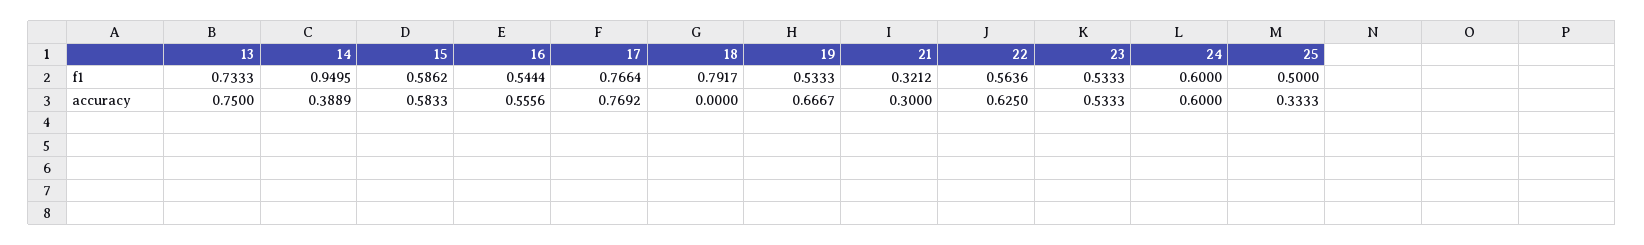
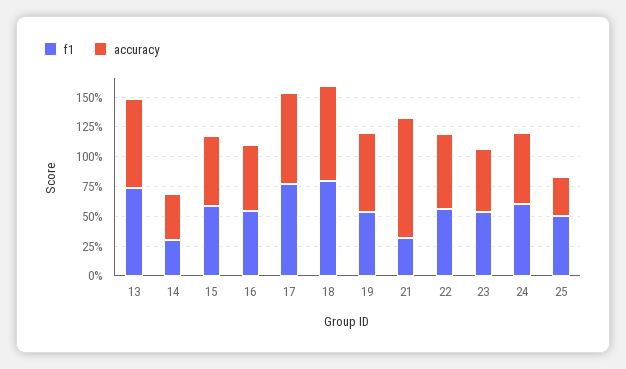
  {
    "f1": {
      "13": 0.7333,
-     "14": 0.9495,
+     "14": 0.25,
      "15": 0.5862,
      "16": 0.5444,
      "17": 0.7664,
      "18": 0.7917,
      "19": 0.5333,
      "21": 0.3212,
      "22": 0.5636,
      "23": 0.5333,
      "24": 0.6,
      "25": 0.5
    },
    "accuracy": {
      "13": 0.75,
      "14": 0.3889,
      "15": 0.5833,
      "16": 0.5556,
      "17": 0.7692,
-     "18": 0,
+     "18": 0.75,
      "19": 0.6667,
-     "21": 0.3,
+     "21": 1,
      "22": 0.625,
      "23": 0.5333,
      "24": 0.6,
      "25": 0.3333
    }
  }

